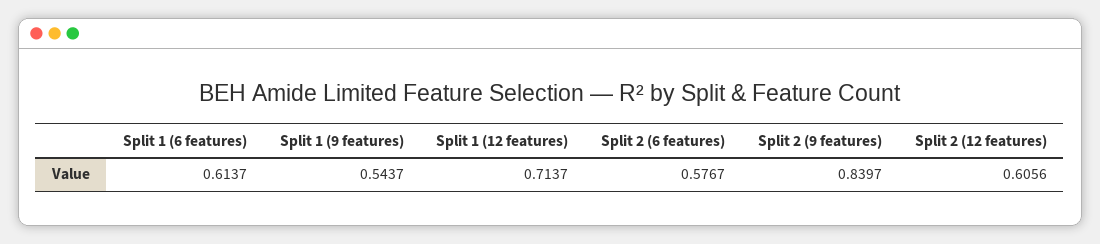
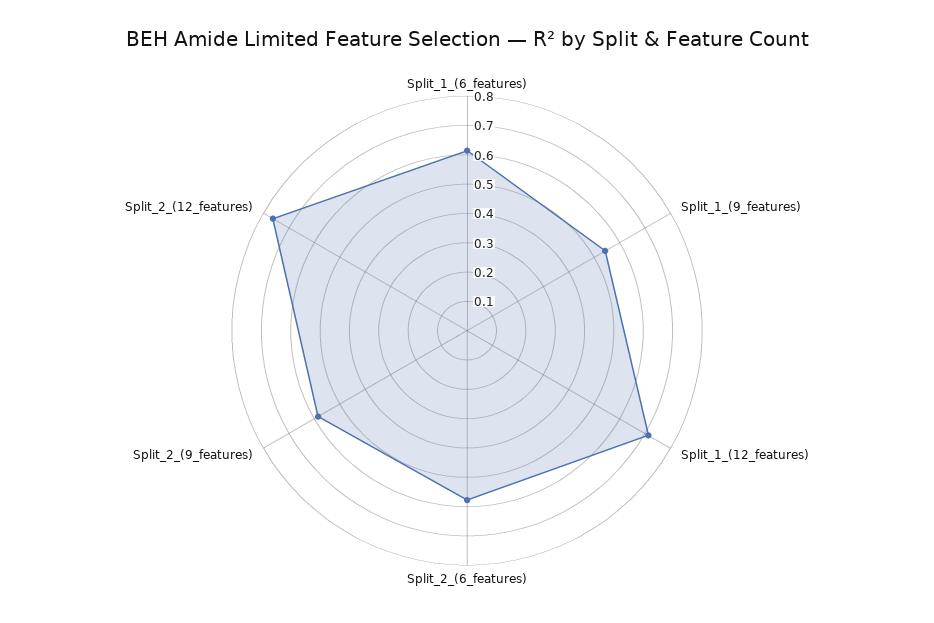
  {
    "Split 1 (6 features)": 0.6137,
    "Split 1 (9 features)": 0.5437,
    "Split 1 (12 features)": 0.7137,
    "Split 2 (6 features)": 0.5767,
-   "Split 2 (9 features)": 0.8397,
+   "Split 2 (9 features)": 0.6,
-   "Split 2 (12 features)": 0.6056
+   "Split 2 (12 features)": 0.75
  }

